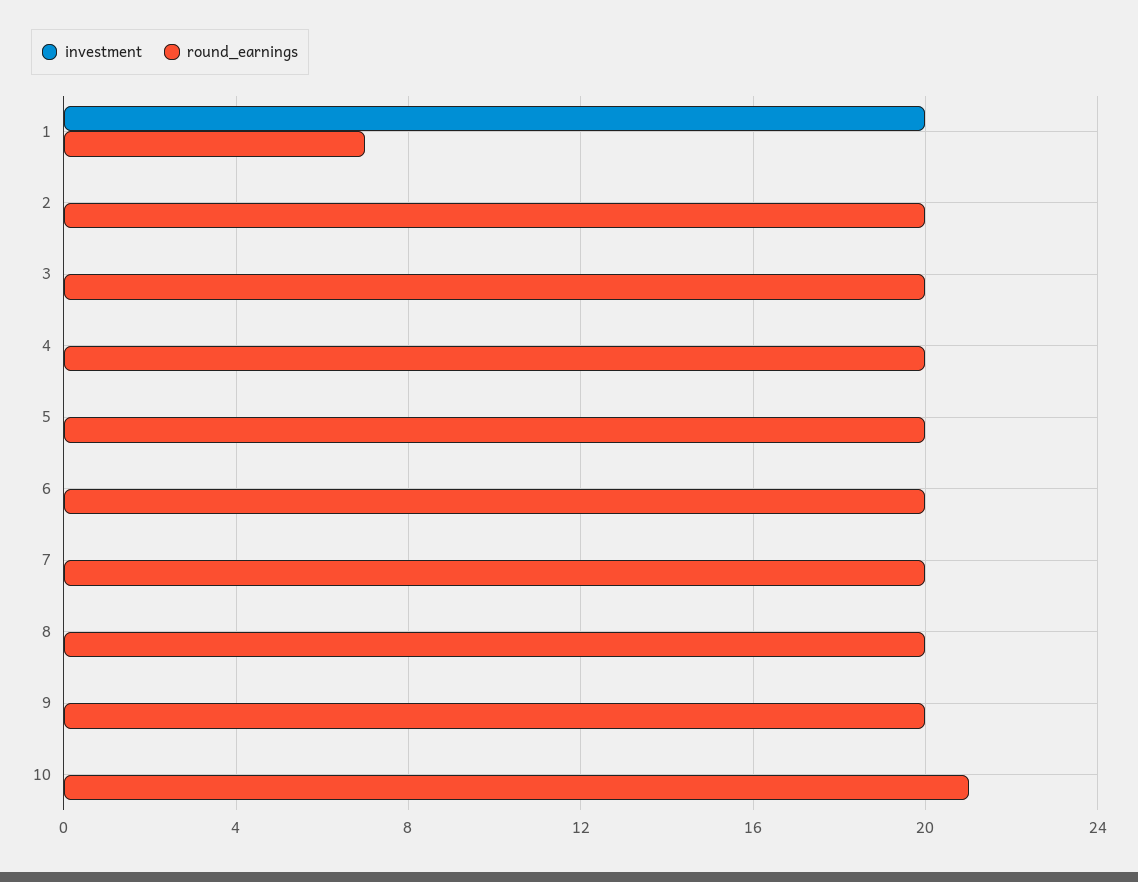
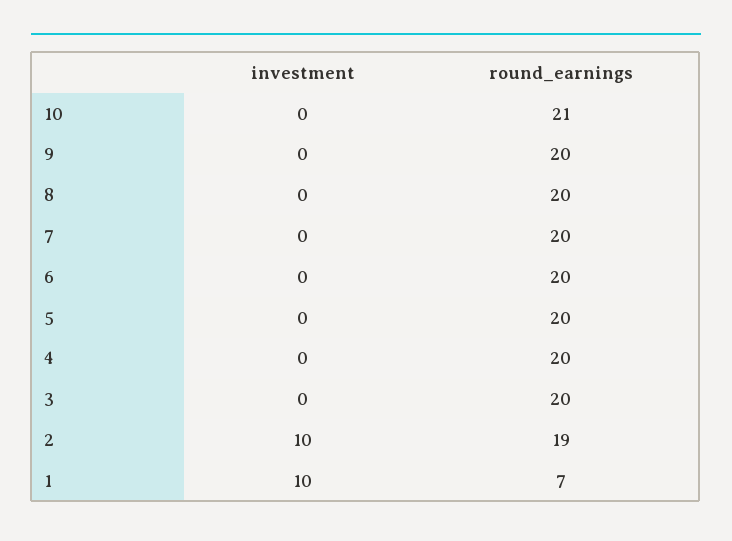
  {
    "investment": {
-     "1": 20,
+     "1": 10,
-     "2": 0,
+     "2": 10,
      "3": 0,
      "4": 0,
      "5": 0,
      "6": 0,
      "7": 0,
      "8": 0,
      "9": 0,
      "10": 0
    },
    "round_earnings": {
      "1": 7,
-     "2": 20,
+     "2": 19,
      "3": 20,
      "4": 20,
      "5": 20,
      "6": 20,
      "7": 20,
      "8": 20,
      "9": 20,
      "10": 21
    }
  }

